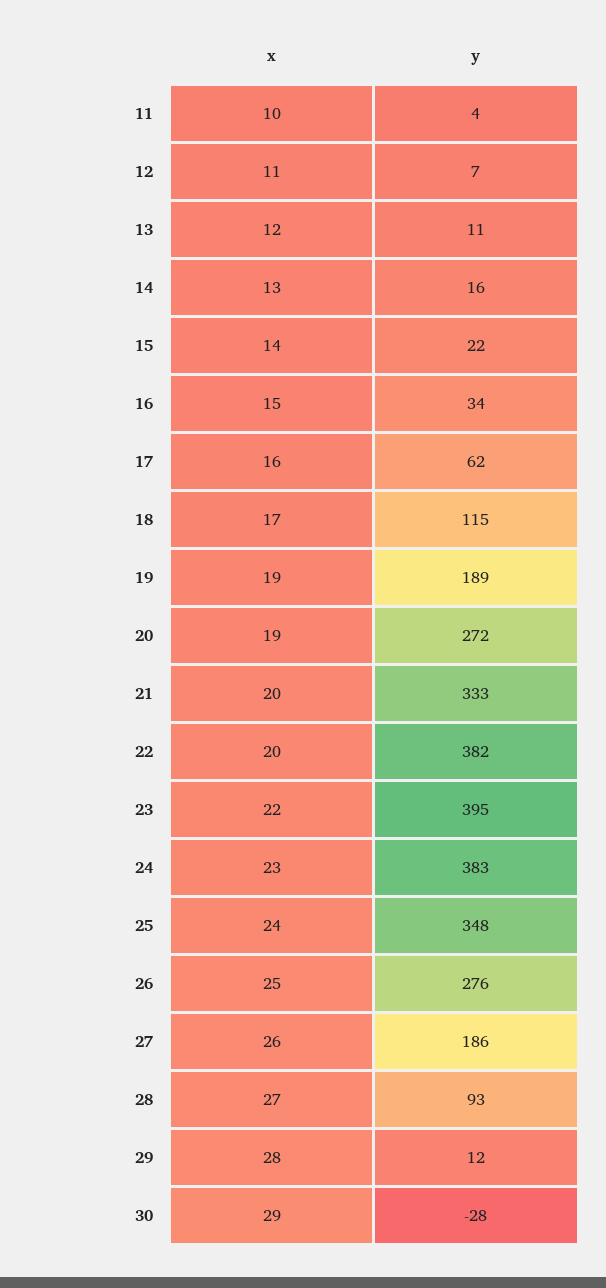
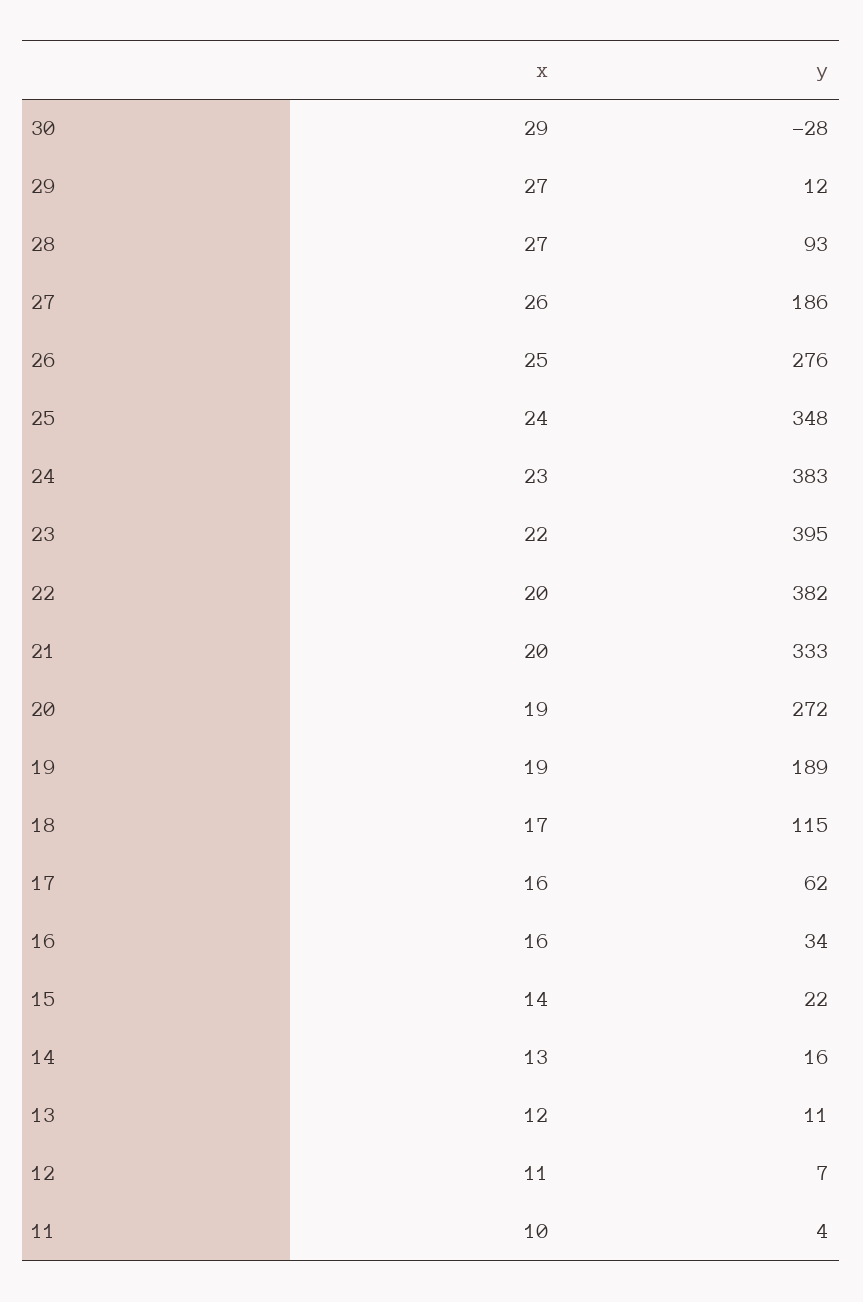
  {
    "x": {
      "11": 10,
      "12": 11,
      "13": 12,
      "14": 13,
      "15": 14,
-     "16": 15,
+     "16": 16,
      "17": 16,
      "18": 17,
      "19": 19,
      "20": 19,
      "21": 20,
      "22": 20,
      "23": 22,
      "24": 23,
      "25": 24,
      "26": 25,
      "27": 26,
      "28": 27,
-     "29": 28,
+     "29": 27,
      "30": 29
    },
    "y": {
      "11": 4,
      "12": 7,
      "13": 11,
      "14": 16,
      "15": 22,
      "16": 34,
      "17": 62,
      "18": 115,
      "19": 189,
      "20": 272,
      "21": 333,
      "22": 382,
      "23": 395,
      "24": 383,
      "25": 348,
      "26": 276,
      "27": 186,
      "28": 93,
      "29": 12,
      "30": -28
    }
  }

